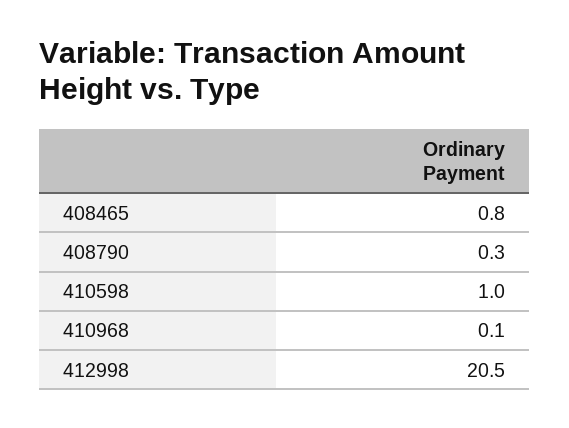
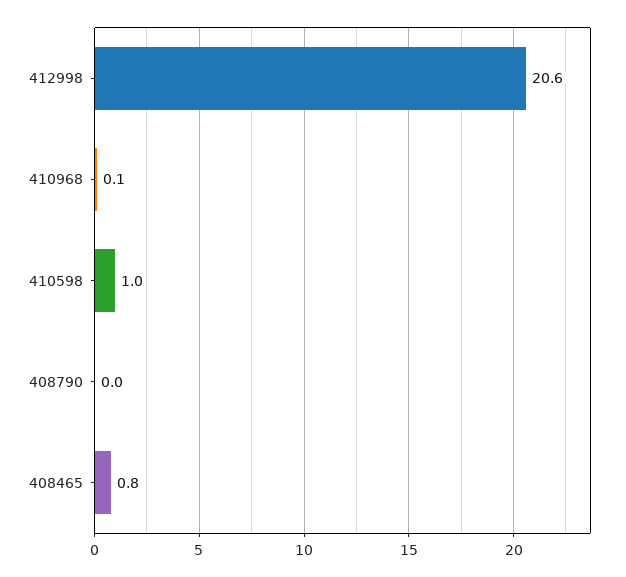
  {
    "408465": 0.8,
-   "408790": 0.3,
+   "408790": 0,
    "410598": 1,
    "410968": 0.1,
-   "412998": 20.5
+   "412998": 20.6
  }

